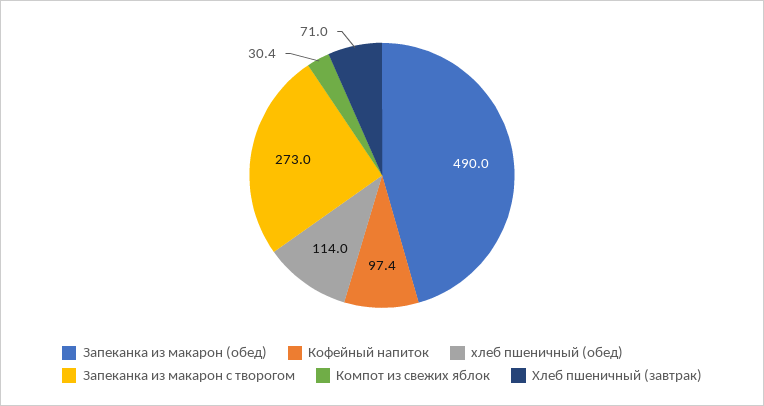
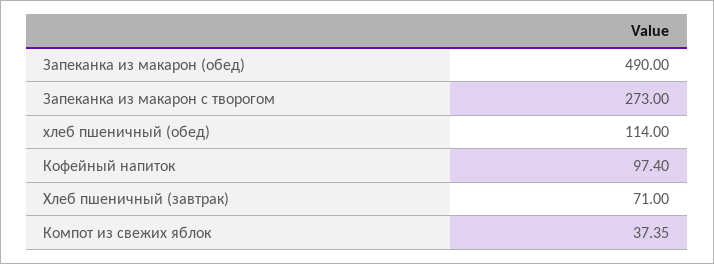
  {
    "Запеканка из макарон (обед)": 490,
    "Кофейный напиток": 97.4,
    "хлеб пшеничный (обед)": 114,
    "Запеканка из макарон с творогом": 273,
-   "Компот из свежих яблок": 30.4,
+   "Компот из свежих яблок": 37.35,
    "Хлеб пшеничный (завтрак)": 71
  }

